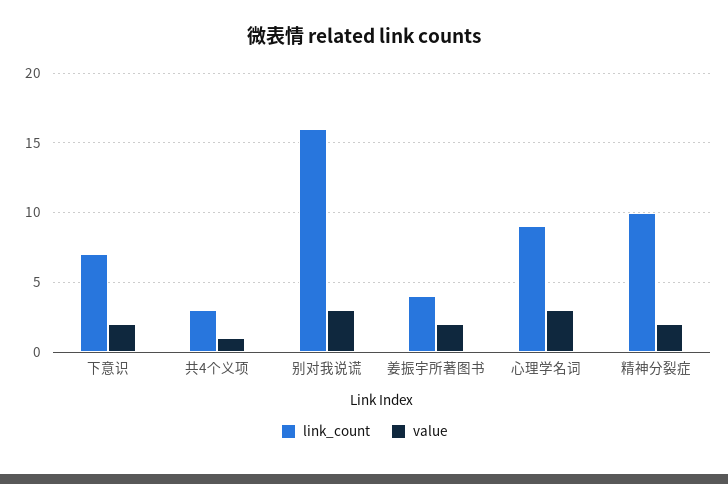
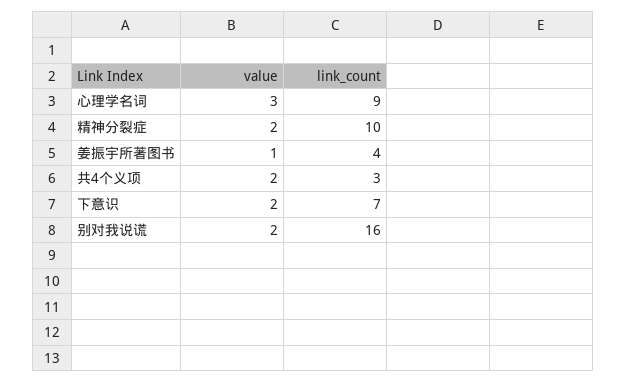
  {
    "link_count": {
      "下意识": 7,
      "共4个义项": 3,
      "别对我说谎": 16,
      "姜振宇所著图书": 4,
      "心理学名词": 9,
      "精神分裂症": 10
    },
    "value": {
      "下意识": 2,
-     "共4个义项": 1,
+     "共4个义项": 2,
-     "别对我说谎": 3,
+     "别对我说谎": 2,
-     "姜振宇所著图书": 2,
+     "姜振宇所著图书": 1,
      "心理学名词": 3,
      "精神分裂症": 2
    }
  }

